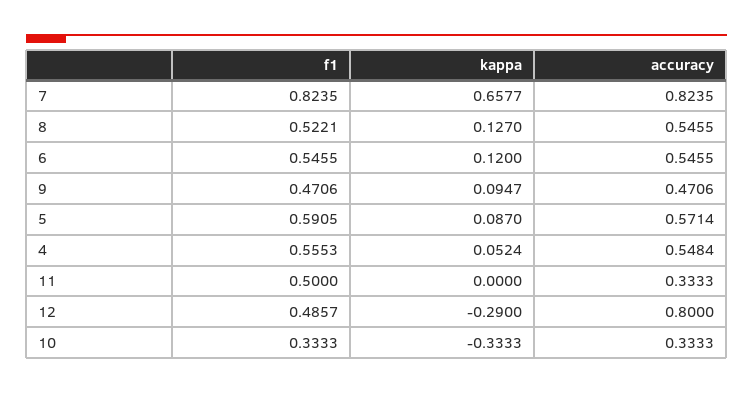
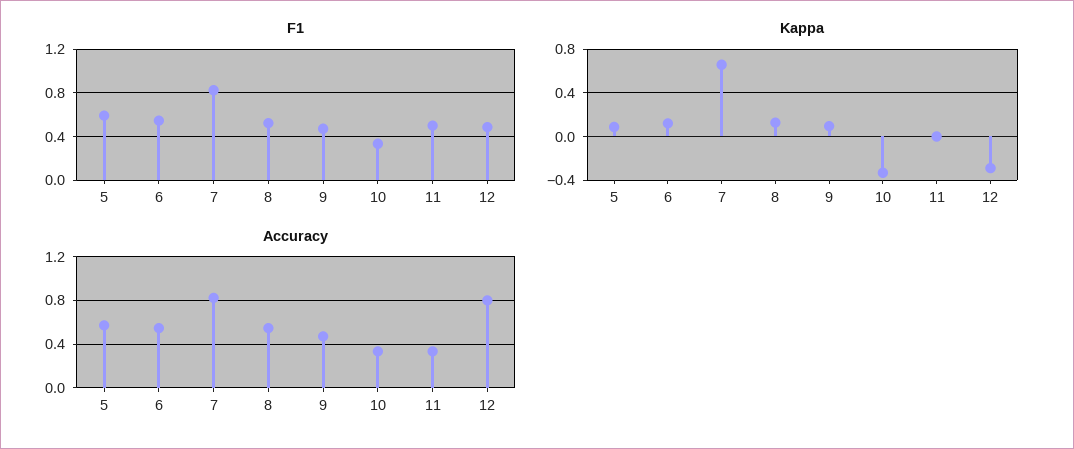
  {
    "f1": {
      "7": 0.8235,
      "8": 0.5221,
      "6": 0.5455,
      "9": 0.4706,
      "5": 0.5905,
-     "4": 0.5553,
      "11": 0.5,
      "12": 0.4857,
      "10": 0.3333
    },
    "kappa": {
      "7": 0.6577,
      "8": 0.127,
      "6": 0.12,
      "9": 0.0947,
      "5": 0.087,
-     "4": 0.0524,
      "11": 0,
      "12": -0.29,
      "10": -0.3333
    },
    "accuracy": {
      "7": 0.8235,
      "8": 0.5455,
      "6": 0.5455,
      "9": 0.4706,
      "5": 0.5714,
-     "4": 0.5484,
      "11": 0.3333,
      "12": 0.8,
      "10": 0.3333
    }
  }

